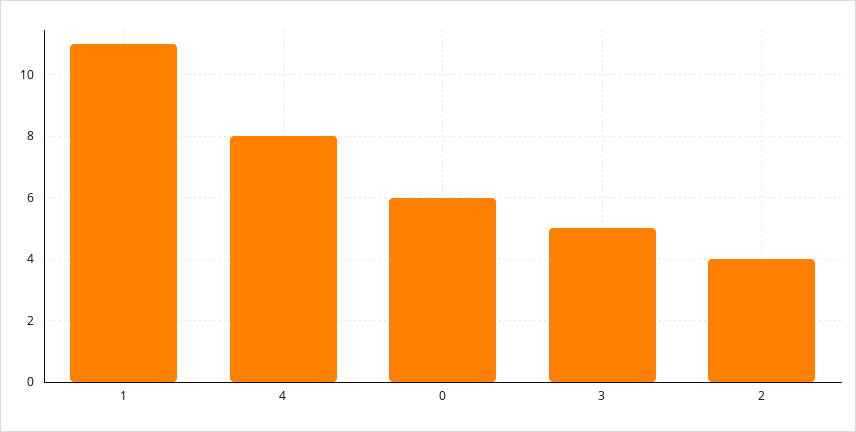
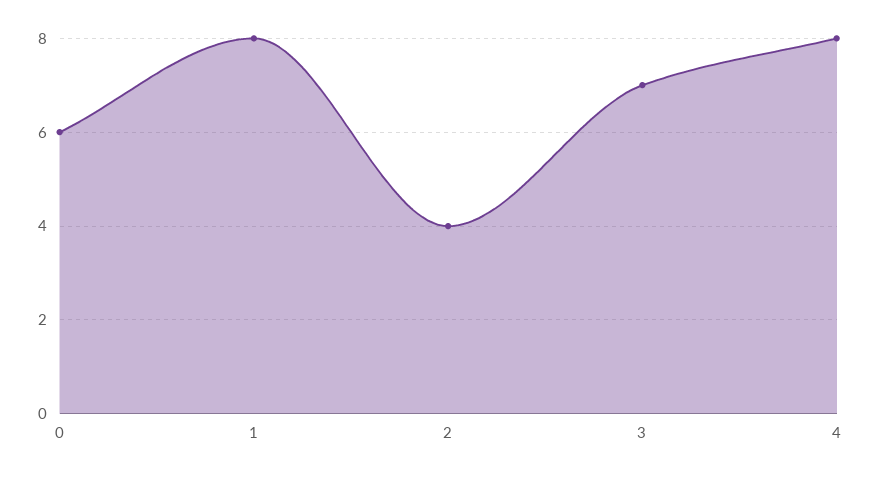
  {
-   "1": 11,
+   "1": 8,
    "4": 8,
    "0": 6,
-   "3": 5,
+   "3": 7,
    "2": 4
  }

